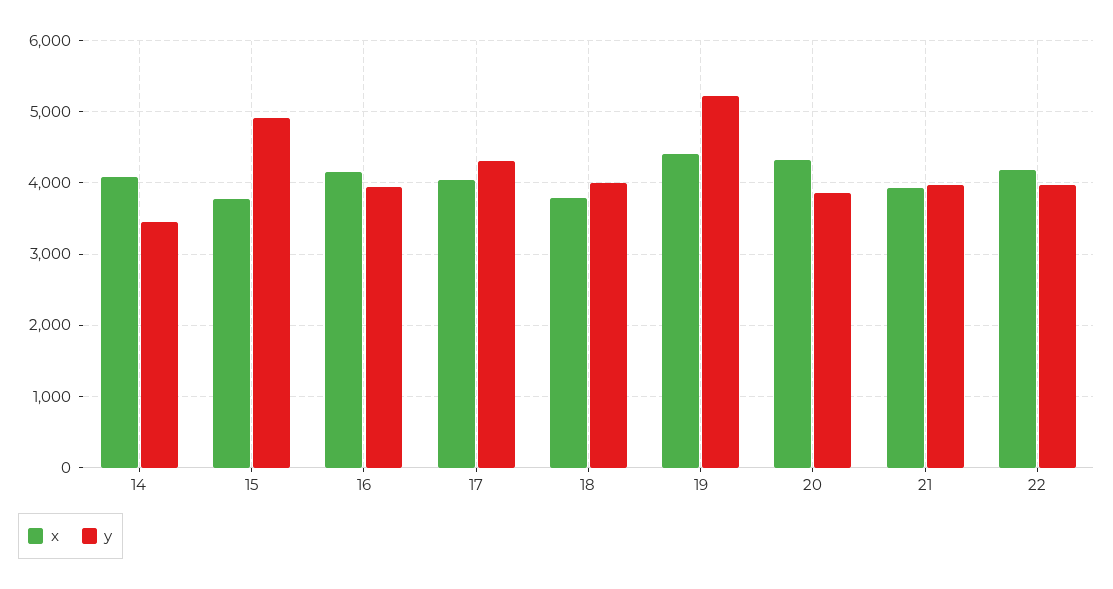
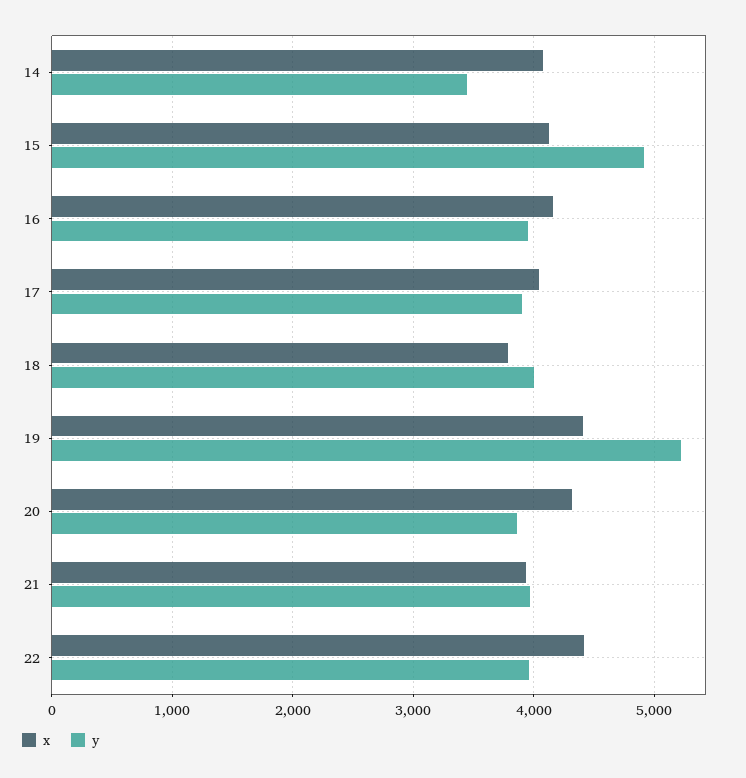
  {
    "x": {
      "14": 4100,
-     "15": 3800,
+     "15": 4100,
      "16": 4200,
      "17": 4000,
      "18": 3800,
      "19": 4400,
      "20": 4300,
      "21": 3900,
-     "22": 4200
+     "22": 4400
    },
    "y": {
      "14": 3500,
      "15": 4900,
      "16": 3900,
-     "17": 4300,
+     "17": 3900,
      "18": 4000,
      "19": 5200,
      "20": 3900,
      "21": 4000,
      "22": 4000
    }
  }

